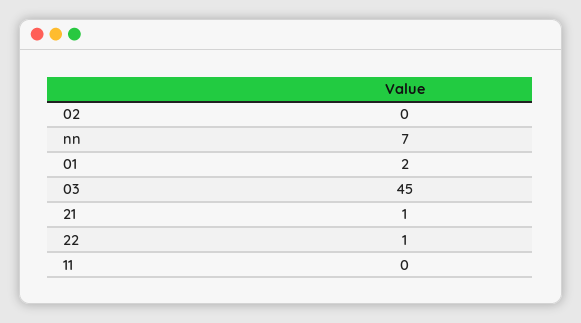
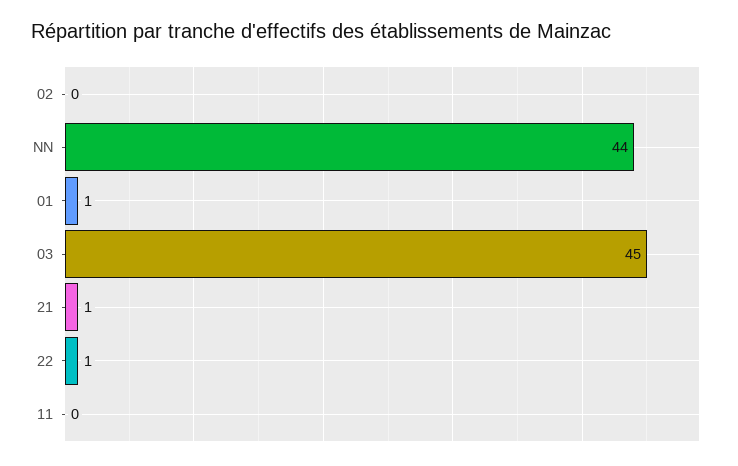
  {
    "02": 0,
-   "nn": 7,
+   "nn": 44,
-   "01": 2,
+   "01": 1,
    "03": 45,
    "21": 1,
    "22": 1,
    "11": 0
  }

